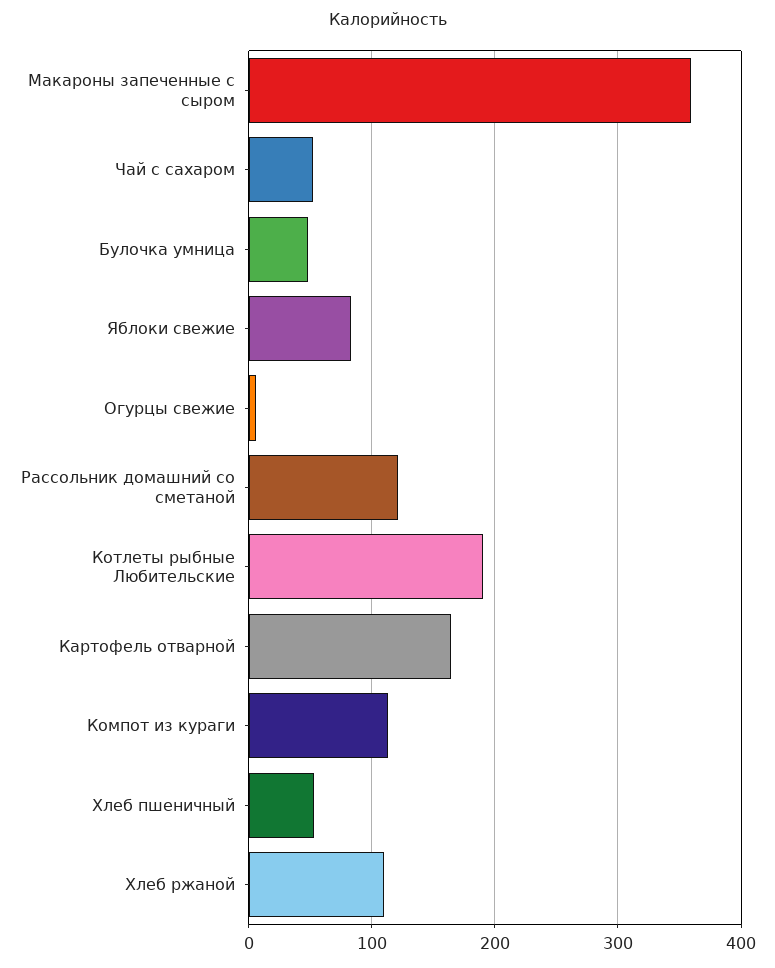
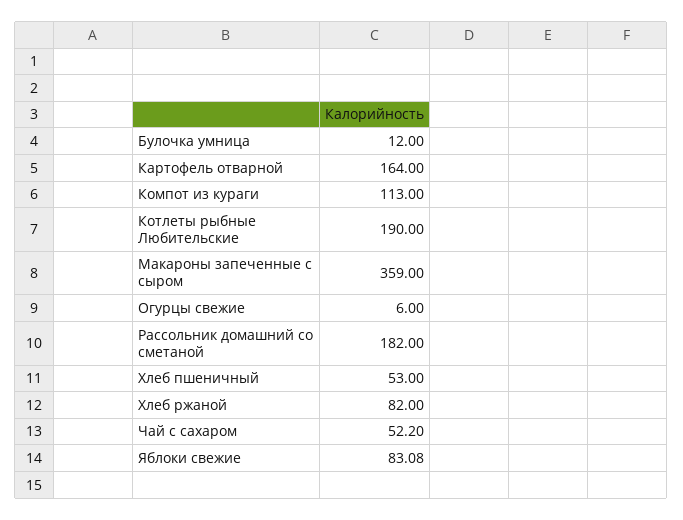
  {
    "Макароны запеченные с сыром": 359,
    "Чай с сахаром": 52.2,
-   "Булочка умница": 50,
+   "Булочка умница": 12,
    "Яблоки свежие": 83.08,
    "Огурцы свежие": 6,
-   "Рассольник домашний со сметаной": 120,
+   "Рассольник домашний со сметаной": 182,
    "Котлеты рыбные Любительские": 190,
    "Картофель отварной": 164,
    "Компот из кураги": 113,
    "Хлеб пшеничный": 53,
-   "Хлеб ржаной": 110
+   "Хлеб ржаной": 82
  }

